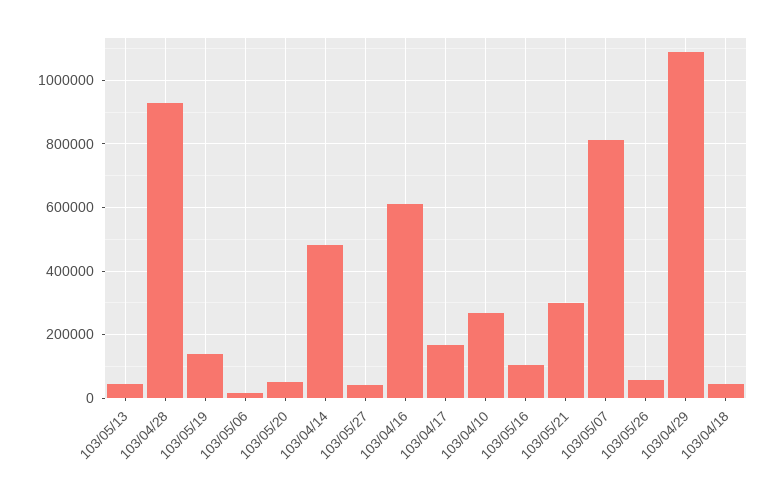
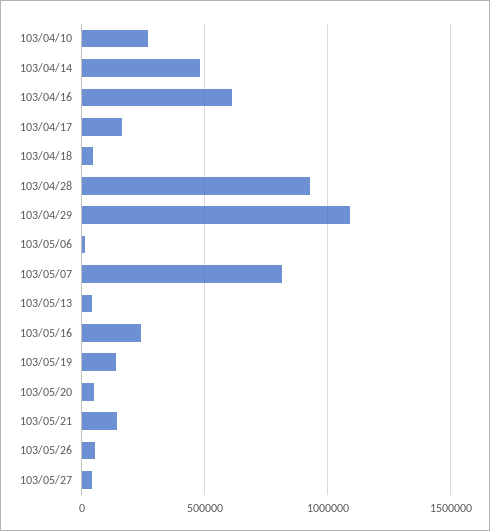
  {
    "103/05/13": 40000,
    "103/04/28": 920000,
    "103/05/19": 140000,
    "103/05/06": 20000,
    "103/05/20": 60000,
    "103/04/14": 480000,
    "103/05/27": 40000,
    "103/04/16": 620000,
    "103/04/17": 160000,
    "103/04/10": 260000,
-   "103/05/16": 100000,
+   "103/05/16": 250000,
-   "103/05/21": 300000,
+   "103/05/21": 150000,
    "103/05/07": 820000,
    "103/05/26": 60000,
    "103/04/29": 1080000,
    "103/04/18": 40000
  }

